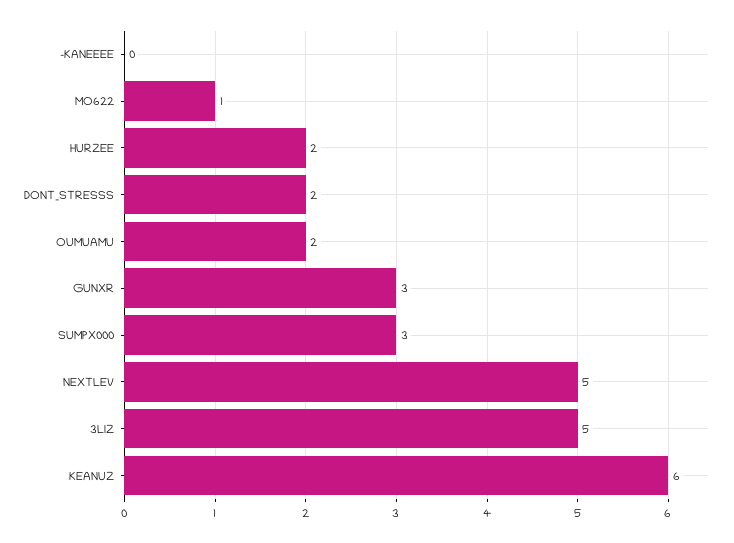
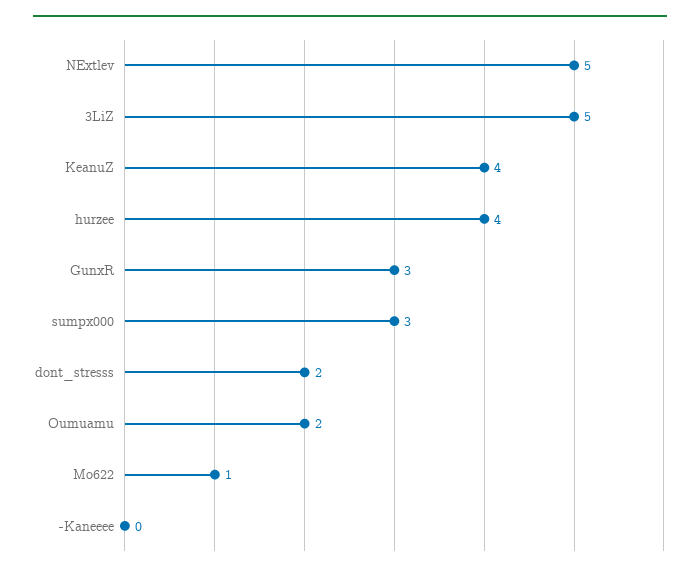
  {
    "-KANEEEE": 0,
    "MO622": 1,
-   "HURZEE": 2,
+   "HURZEE": 4,
    "DONT_STRESSS": 2,
    "OUMUAMU": 2,
    "GUNXR": 3,
    "SUMPX000": 3,
    "NEXTLEV": 5,
    "3LIZ": 5,
-   "KEANUZ": 6
+   "KEANUZ": 4
  }

